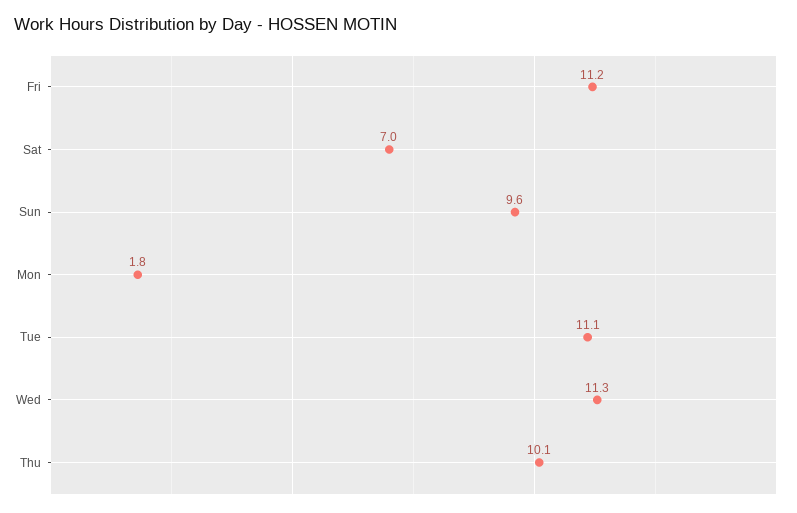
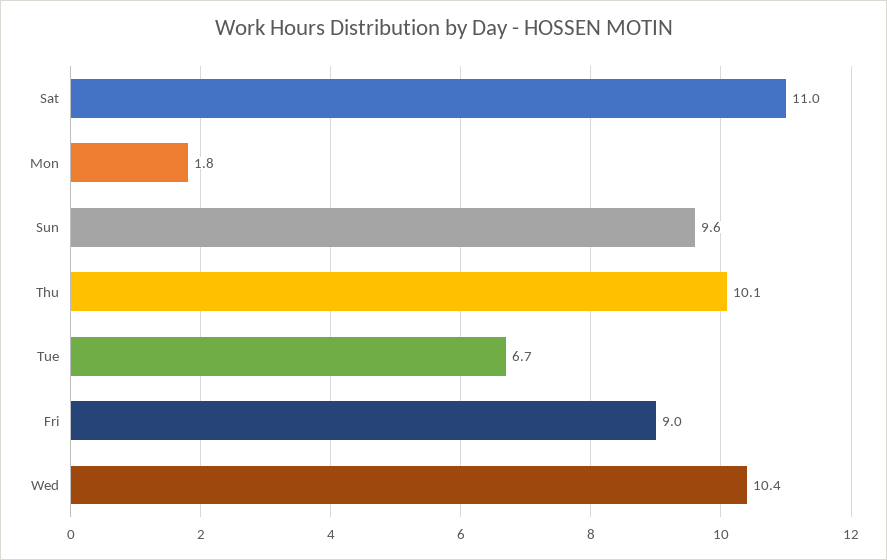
  {
-   "Fri": 11.2,
+   "Fri": 9,
-   "Sat": 7,
+   "Sat": 11,
    "Sun": 9.6,
    "Mon": 1.8,
-   "Tue": 11.1,
+   "Tue": 6.7,
-   "Wed": 11.3,
+   "Wed": 10.4,
    "Thu": 10.1
  }

